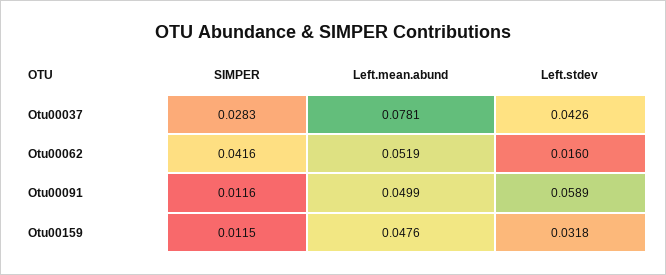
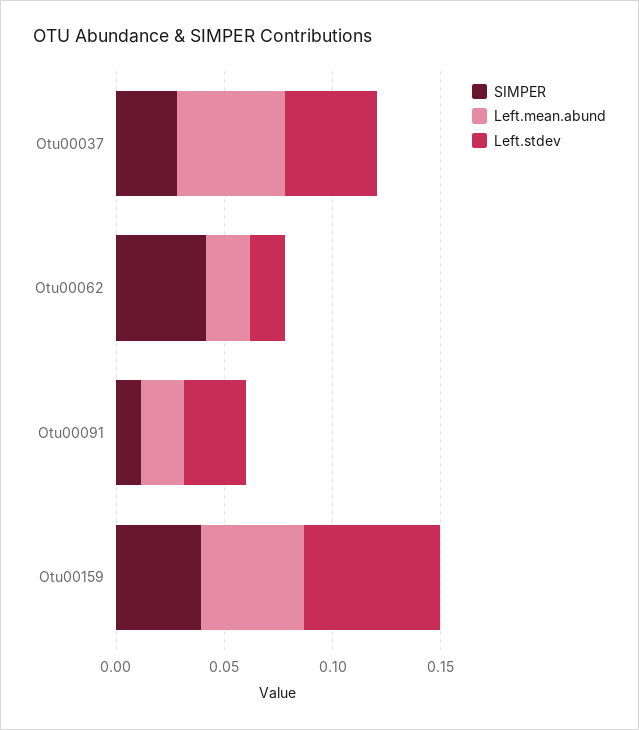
  {
    "SIMPER": {
      "Otu00037": 0.0283,
      "Otu00062": 0.0416,
      "Otu00091": 0.0116,
-     "Otu00159": 0.0115
+     "Otu00159": 0.04
    },
    "Left.mean.abund": {
-     "Otu00037": 0.0781,
+     "Otu00037": 0.05,
-     "Otu00062": 0.0519,
+     "Otu00062": 0.02,
-     "Otu00091": 0.0499,
+     "Otu00091": 0.02,
      "Otu00159": 0.0476
    },
    "Left.stdev": {
      "Otu00037": 0.0426,
      "Otu00062": 0.016,
-     "Otu00091": 0.0589,
+     "Otu00091": 0.03,
-     "Otu00159": 0.0318
+     "Otu00159": 0.06
    }
  }

